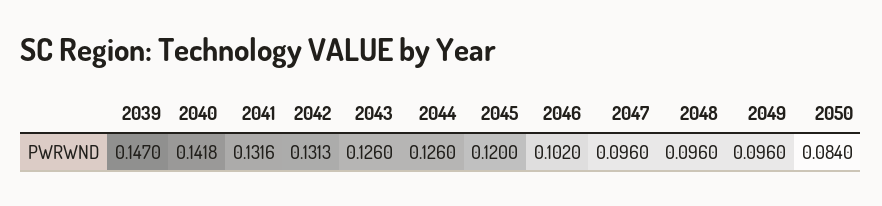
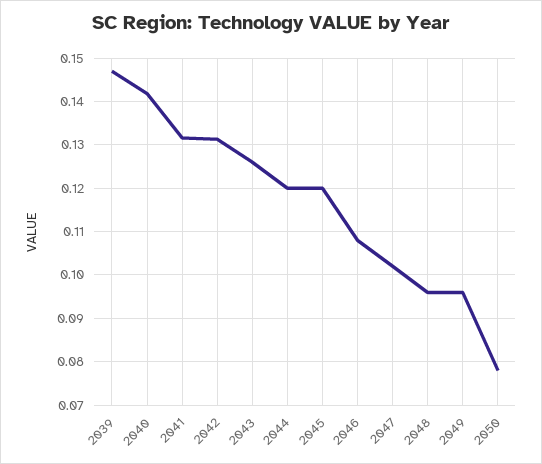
  {
    "2039": 0.147,
    "2040": 0.1418,
    "2041": 0.1316,
    "2042": 0.1313,
    "2043": 0.126,
-   "2044": 0.126,
+   "2044": 0.12,
    "2045": 0.12,
-   "2046": 0.102,
+   "2046": 0.108,
-   "2047": 0.096,
+   "2047": 0.102,
    "2048": 0.096,
    "2049": 0.096,
-   "2050": 0.084
+   "2050": 0.078
  }

